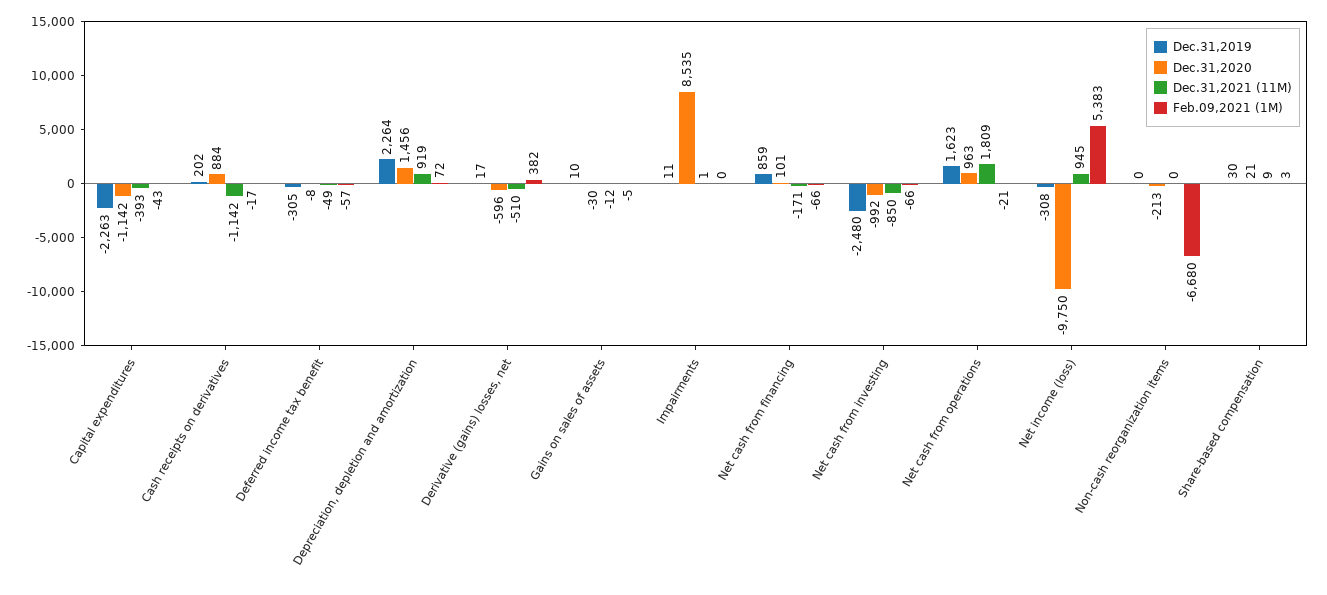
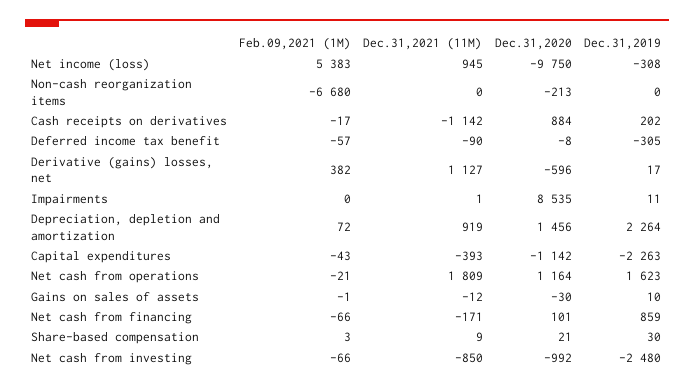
  {
    "Dec.31,2019": {
      "Capital expenditures": -2263,
      "Cash receipts on derivatives": 202,
      "Deferred income tax benefit": -305,
      "Depreciation, depletion and amortization": 2264,
      "Derivative (gains) losses, net": 17,
      "Gains on sales of assets": 10,
      "Impairments": 11,
      "Net cash from financing": 859,
      "Net cash from investing": -2480,
      "Net cash from operations": 1623,
      "Net income (loss)": -308,
      "Non-cash reorganization items": 0,
      "Share-based compensation": 30
    },
    "Dec.31,2020": {
      "Capital expenditures": -1142,
      "Cash receipts on derivatives": 884,
      "Deferred income tax benefit": -8,
      "Depreciation, depletion and amortization": 1456,
      "Derivative (gains) losses, net": -596,
      "Gains on sales of assets": -30,
      "Impairments": 8535,
      "Net cash from financing": 101,
      "Net cash from investing": -992,
-     "Net cash from operations": 963,
+     "Net cash from operations": 1164,
      "Net income (loss)": -9750,
      "Non-cash reorganization items": -213,
      "Share-based compensation": 21
    },
    "Dec.31,2021 (11M)": {
      "Capital expenditures": -393,
      "Cash receipts on derivatives": -1142,
-     "Deferred income tax benefit": -49,
+     "Deferred income tax benefit": -90,
      "Depreciation, depletion and amortization": 919,
-     "Derivative (gains) losses, net": -510,
+     "Derivative (gains) losses, net": 1127,
      "Gains on sales of assets": -12,
      "Impairments": 1,
      "Net cash from financing": -171,
      "Net cash from investing": -850,
      "Net cash from operations": 1809,
      "Net income (loss)": 945,
      "Non-cash reorganization items": 0,
      "Share-based compensation": 9
    },
    "Feb.09,2021 (1M)": {
      "Capital expenditures": -43,
      "Cash receipts on derivatives": -17,
      "Deferred income tax benefit": -57,
      "Depreciation, depletion and amortization": 72,
      "Derivative (gains) losses, net": 382,
-     "Gains on sales of assets": -5,
+     "Gains on sales of assets": -1,
      "Impairments": 0,
      "Net cash from financing": -66,
      "Net cash from investing": -66,
      "Net cash from operations": -21,
      "Net income (loss)": 5383,
      "Non-cash reorganization items": -6680,
      "Share-based compensation": 3
    }
  }

